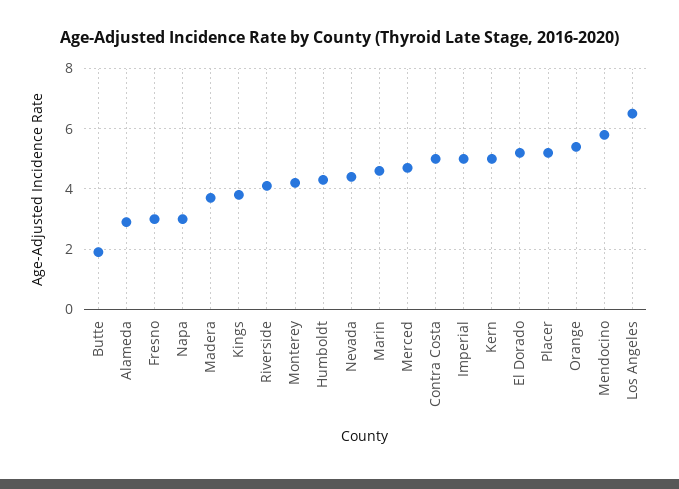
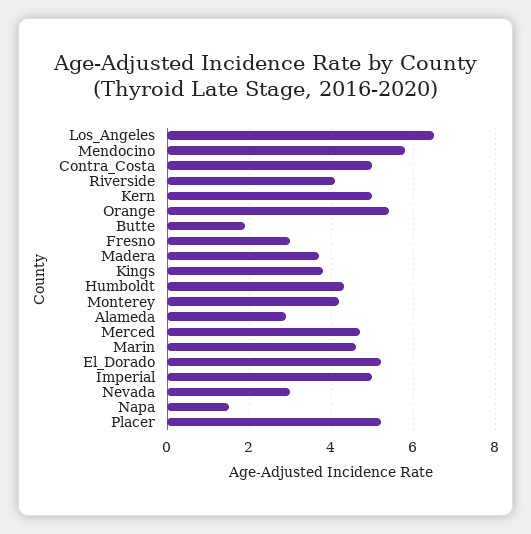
  {
    "Butte": 2,
    "Alameda": 3,
    "Fresno": 3,
-   "Napa": 3,
+   "Napa": 1.5,
    "Madera": 3.5,
    "Kings": 4,
    "Riverside": 4,
    "Monterey": 4,
    "Humboldt": 4.5,
-   "Nevada": 4.5,
+   "Nevada": 3,
    "Marin": 4.5,
    "Merced": 4.5,
    "Contra Costa": 5,
    "Imperial": 5,
    "Kern": 5,
    "El Dorado": 5,
    "Placer": 5,
    "Orange": 5.5,
    "Mendocino": 6,
    "Los Angeles": 6.5
  }

